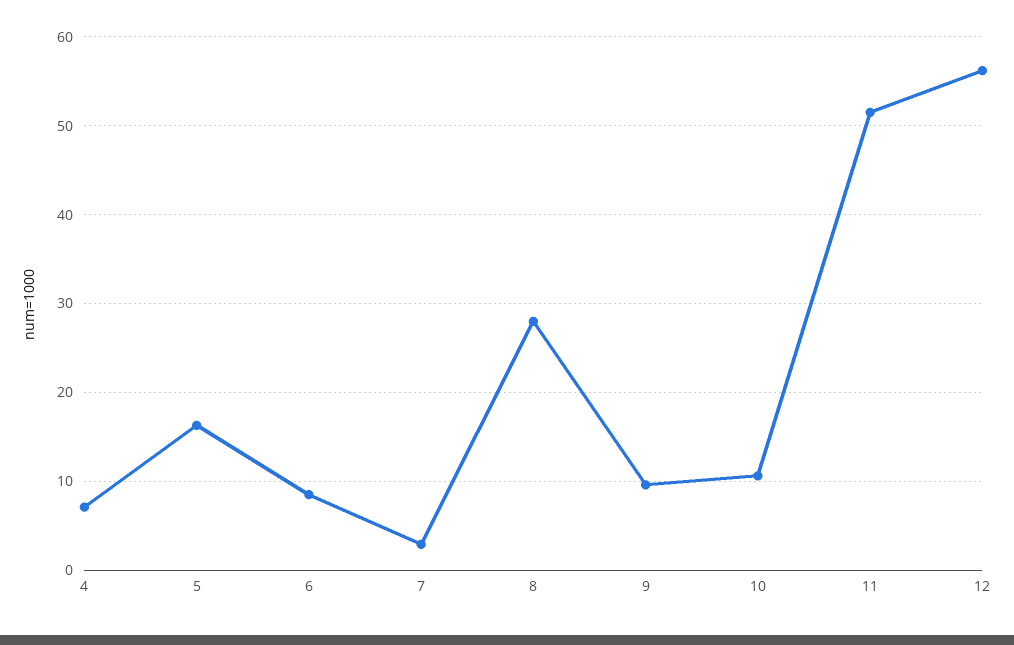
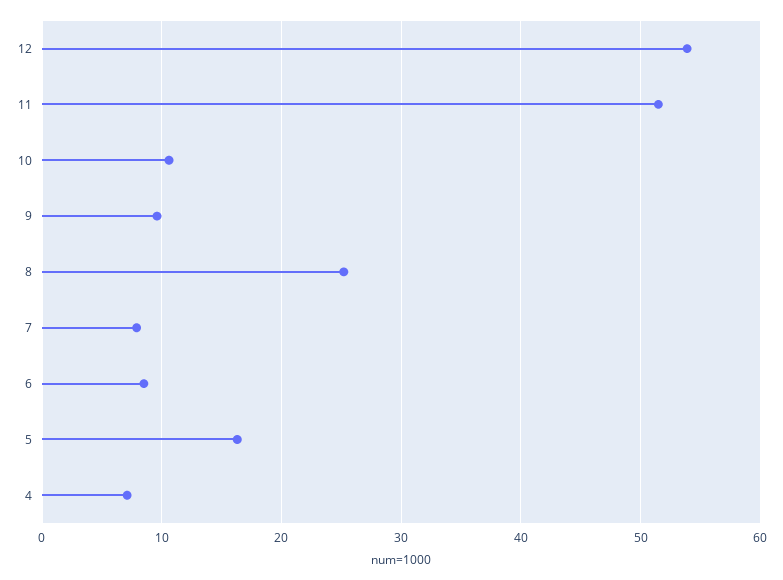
  {
    "4": 7,
    "5": 16,
    "6": 9,
-   "7": 3,
+   "7": 8,
-   "8": 28,
+   "8": 25,
    "9": 10,
    "10": 11,
    "11": 52,
-   "12": 56
+   "12": 54
  }

